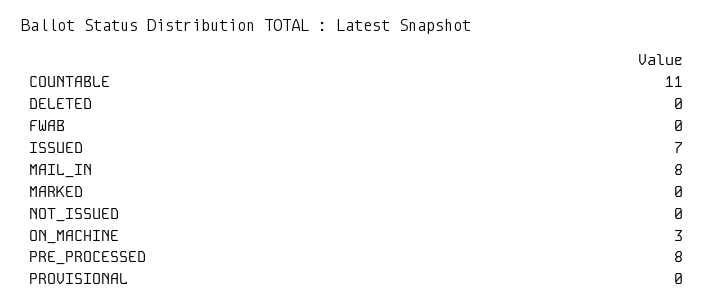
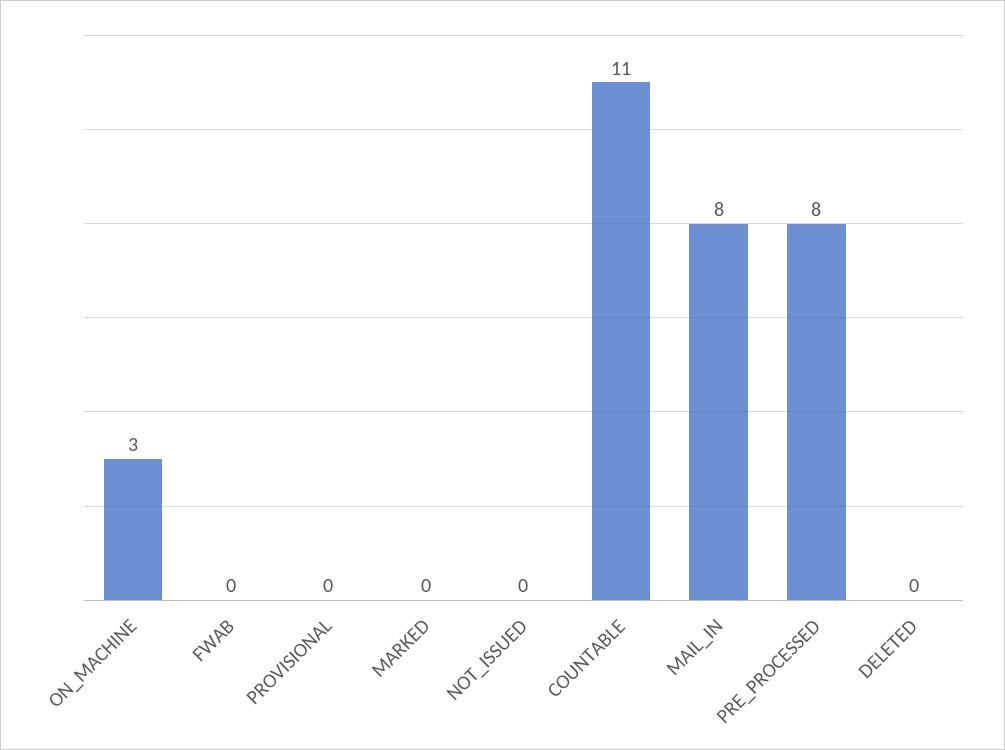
  {
    "COUNTABLE": 11,
    "DELETED": 0,
    "FWAB": 0,
-   "ISSUED": 7,
    "MAIL_IN": 8,
    "MARKED": 0,
    "NOT_ISSUED": 0,
    "ON_MACHINE": 3,
    "PRE_PROCESSED": 8,
    "PROVISIONAL": 0
  }

